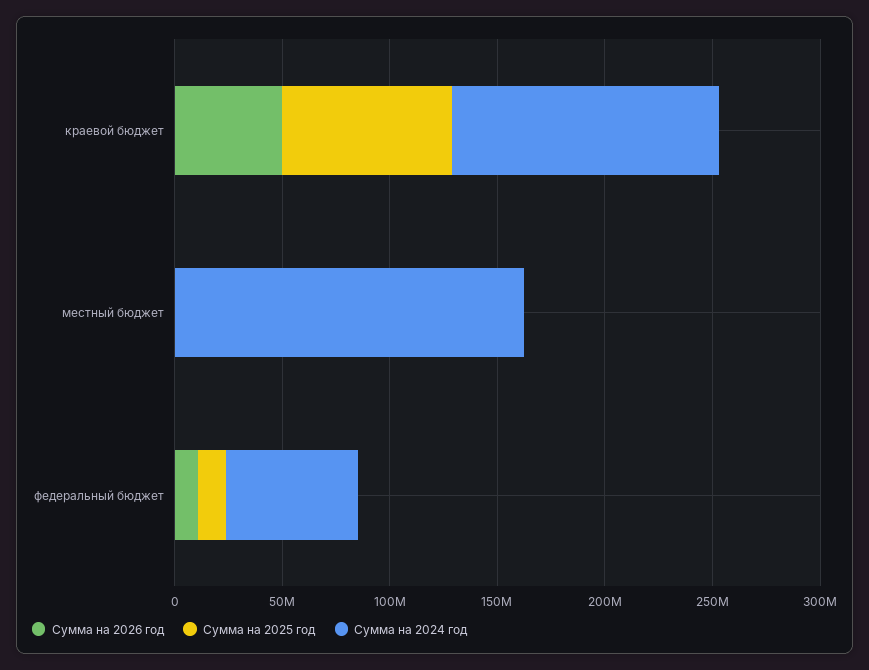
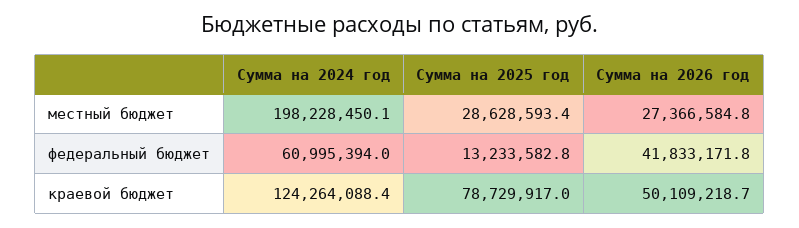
  {
    "Сумма на 2026 год": {
      "краевой бюджет": 50109218.7,
-     "местный бюджет": 0,
+     "местный бюджет": 27366584.8,
-     "федеральный бюджет": 10000000
+     "федеральный бюджет": 41833171.8
    },
    "Сумма на 2025 год": {
      "краевой бюджет": 78729917,
-     "местный бюджет": 0,
+     "местный бюджет": 28628593.4,
      "федеральный бюджет": 13233582.8
    },
    "Сумма на 2024 год": {
      "краевой бюджет": 124264088.4,
-     "местный бюджет": 160000000,
+     "местный бюджет": 198228450.1,
      "федеральный бюджет": 60995394
    }
  }

